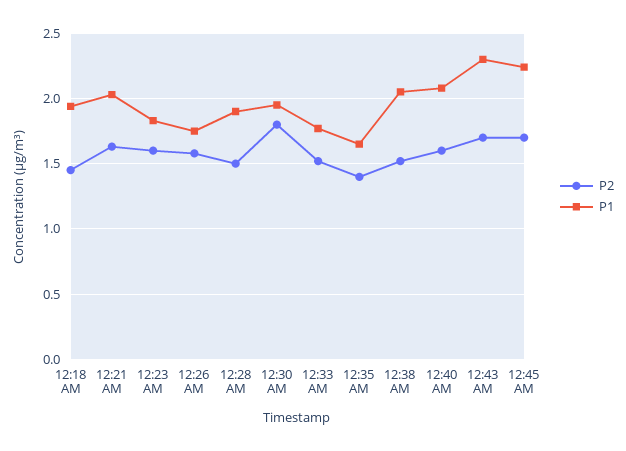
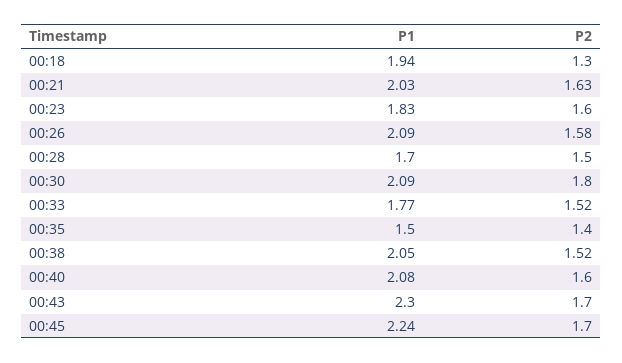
  {
    "P2": {
-     "12:18 AM": 1.45,
+     "12:18 AM": 1.3,
      "12:21 AM": 1.63,
      "12:23 AM": 1.6,
      "12:26 AM": 1.58,
      "12:28 AM": 1.5,
      "12:30 AM": 1.8,
      "12:33 AM": 1.52,
      "12:35 AM": 1.4,
      "12:38 AM": 1.52,
      "12:40 AM": 1.6,
      "12:43 AM": 1.7,
      "12:45 AM": 1.7
    },
    "P1": {
      "12:18 AM": 1.94,
      "12:21 AM": 2.03,
      "12:23 AM": 1.83,
-     "12:26 AM": 1.75,
+     "12:26 AM": 2.09,
-     "12:28 AM": 1.9,
+     "12:28 AM": 1.7,
-     "12:30 AM": 1.95,
+     "12:30 AM": 2.09,
      "12:33 AM": 1.77,
-     "12:35 AM": 1.65,
+     "12:35 AM": 1.5,
      "12:38 AM": 2.05,
      "12:40 AM": 2.08,
      "12:43 AM": 2.3,
      "12:45 AM": 2.24
    }
  }

